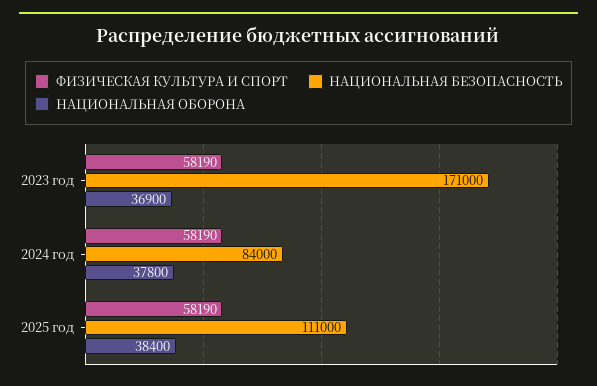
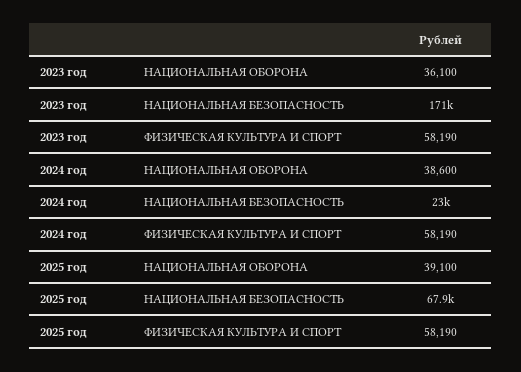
  {
    "ФИЗИЧЕСКАЯ КУЛЬТУРА И СПОРТ": {
      "2023 год": 58190,
      "2024 год": 58190,
      "2025 год": 58190
    },
    "НАЦИОНАЛЬНАЯ БЕЗОПАСНОСТЬ": {
      "2023 год": 171000,
-     "2024 год": 84000,
+     "2024 год": 23000,
-     "2025 год": 111000
+     "2025 год": 67900
    },
    "НАЦИОНАЛЬНАЯ ОБОРОНА": {
-     "2023 год": 36900,
+     "2023 год": 36100,
-     "2024 год": 37800,
+     "2024 год": 38600,
-     "2025 год": 38400
+     "2025 год": 39100
    }
  }

